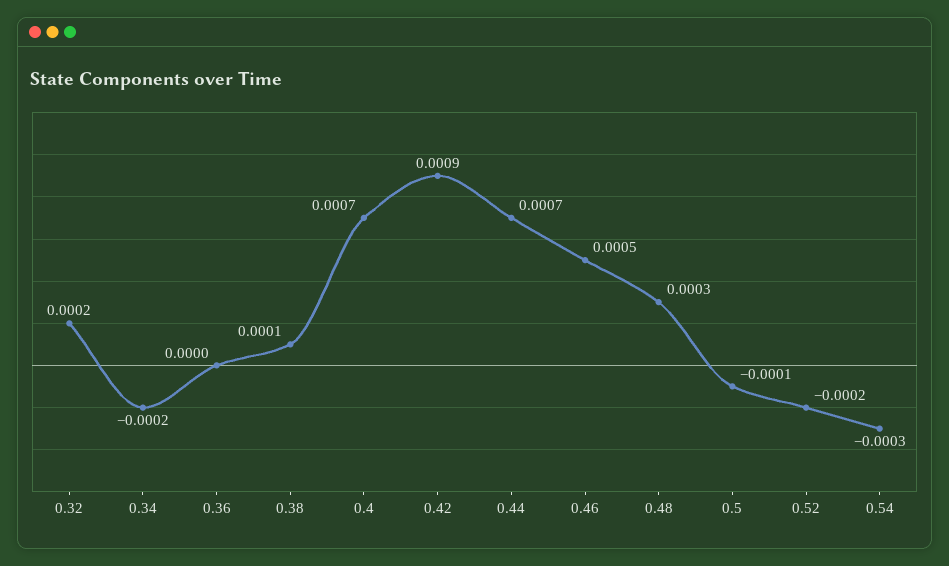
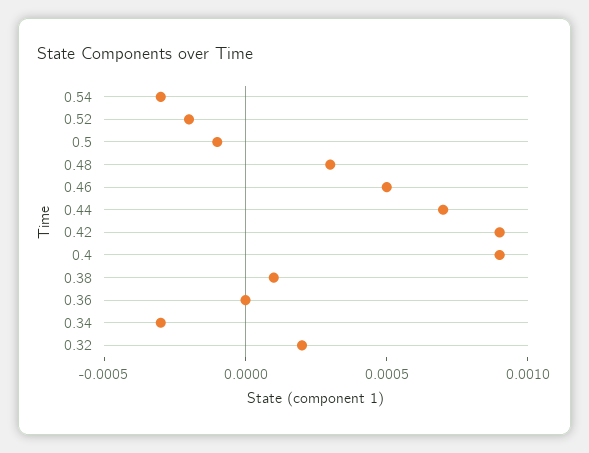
  {
    "0.32": 0.0002,
-   "0.34": -0.0002,
+   "0.34": -0.0003,
    "0.36": 0,
    "0.38": 0.0001,
-   "0.4": 0.0007,
+   "0.4": 0.0009,
    "0.42": 0.0009,
    "0.44": 0.0007,
    "0.46": 0.0005,
    "0.48": 0.0003,
    "0.5": -0.0001,
    "0.52": -0.0002,
    "0.54": -0.0003
  }

